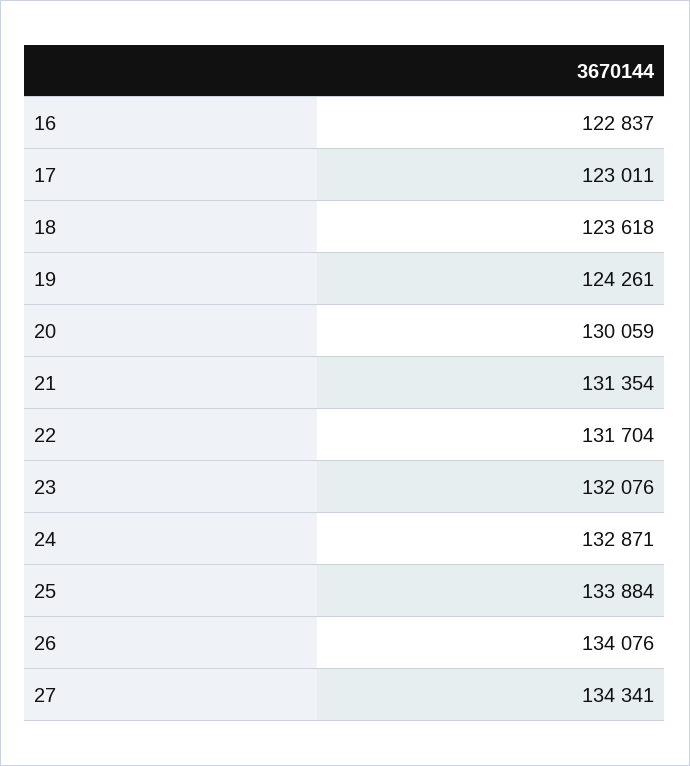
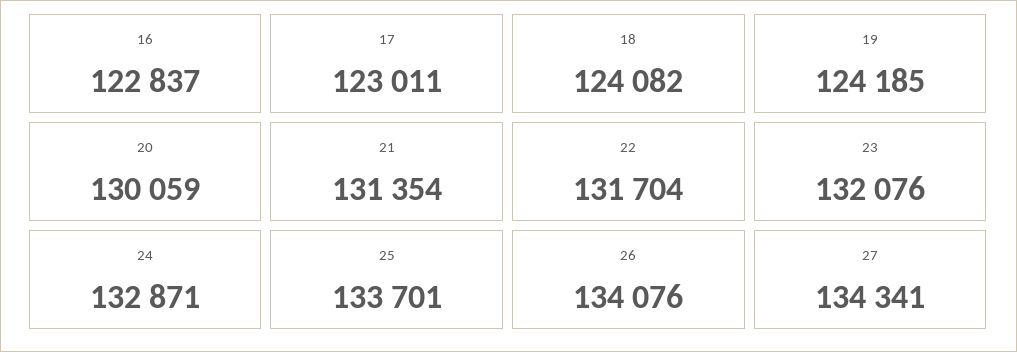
  {
    "16": 122837,
    "17": 123011,
-   "18": 123618,
+   "18": 124082,
-   "19": 124261,
+   "19": 124185,
    "20": 130059,
    "21": 131354,
    "22": 131704,
    "23": 132076,
    "24": 132871,
-   "25": 133884,
+   "25": 133701,
    "26": 134076,
    "27": 134341
  }

